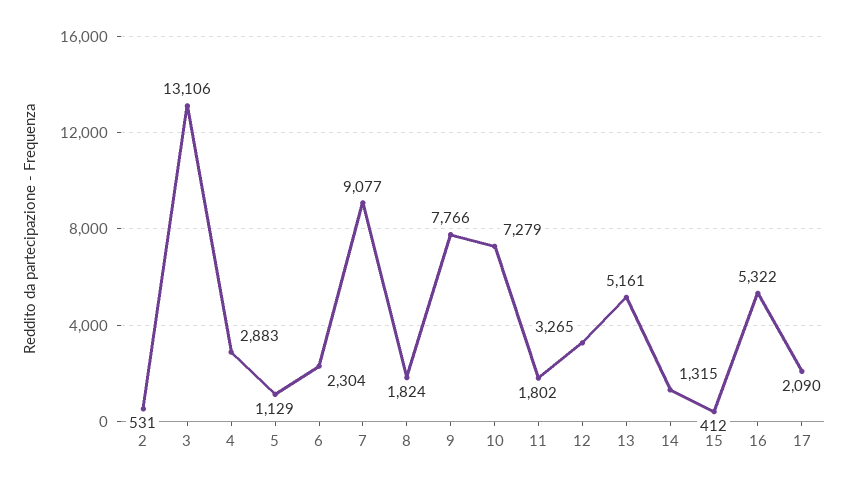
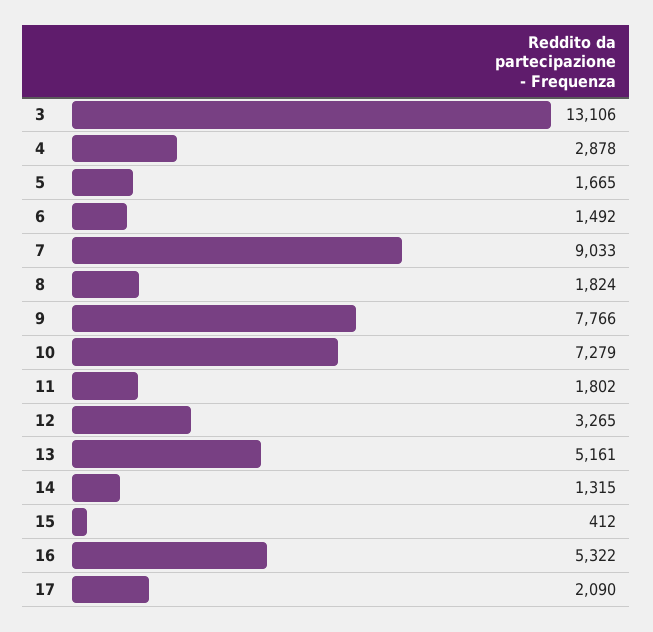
  {
-   "2": 531,
    "3": 13106,
-   "4": 2883,
+   "4": 2878,
-   "5": 1129,
+   "5": 1665,
-   "6": 2304,
+   "6": 1492,
-   "7": 9077,
+   "7": 9033,
    "8": 1824,
    "9": 7766,
    "10": 7279,
    "11": 1802,
    "12": 3265,
    "13": 5161,
    "14": 1315,
    "15": 412,
    "16": 5322,
    "17": 2090
  }

